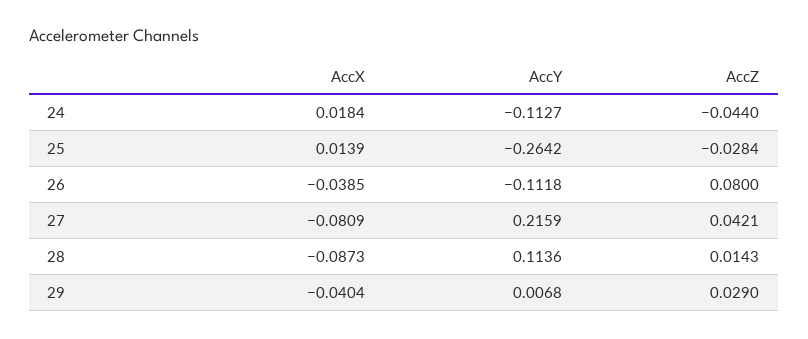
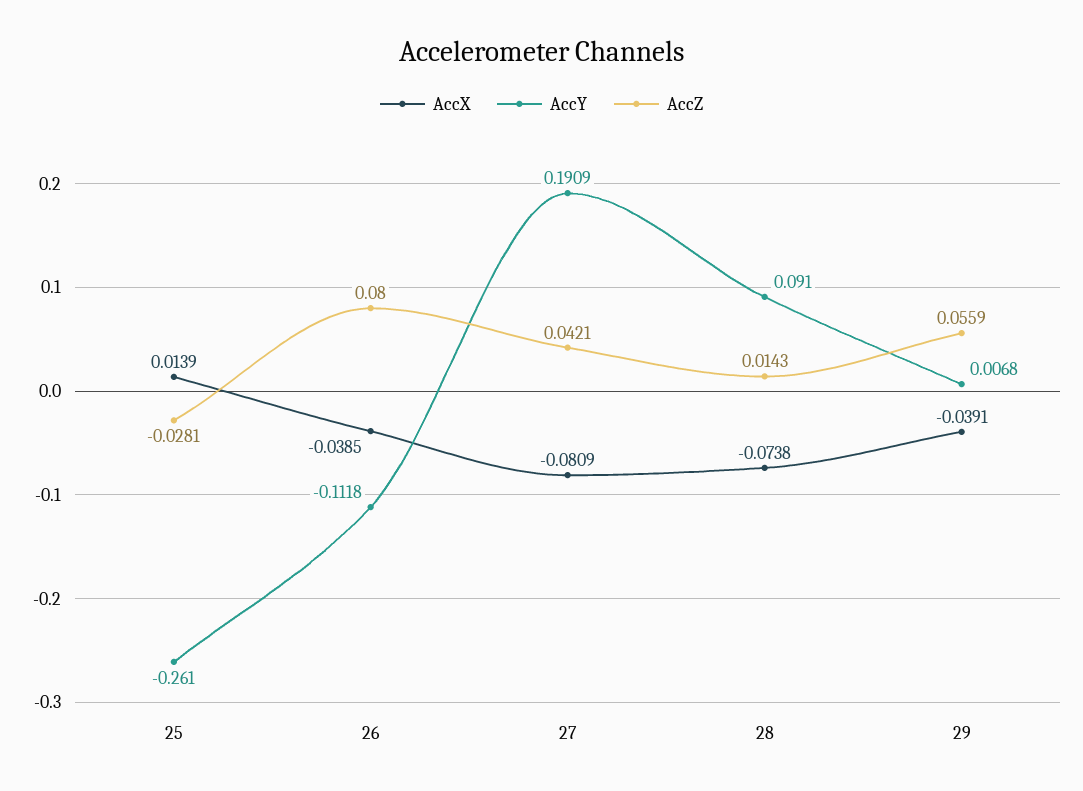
  {
    "AccX": {
-     "24": 0.0184,
      "25": 0.0139,
      "26": -0.0385,
      "27": -0.0809,
-     "28": -0.0873,
+     "28": -0.0738,
-     "29": -0.0404
+     "29": -0.0391
    },
    "AccY": {
-     "24": -0.1127,
-     "25": -0.2642,
+     "25": -0.261,
      "26": -0.1118,
-     "27": 0.2159,
+     "27": 0.1909,
-     "28": 0.1136,
+     "28": 0.091,
      "29": 0.0068
    },
    "AccZ": {
-     "24": -0.044,
-     "25": -0.0284,
+     "25": -0.0281,
      "26": 0.08,
      "27": 0.0421,
      "28": 0.0143,
-     "29": 0.029
+     "29": 0.0559
    }
  }

